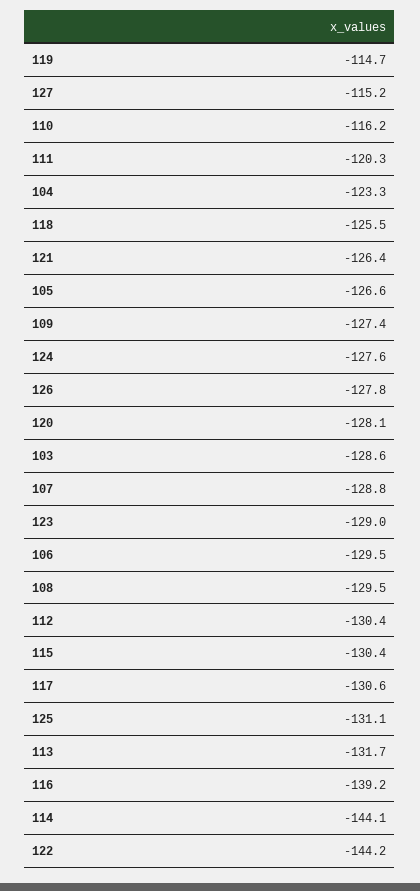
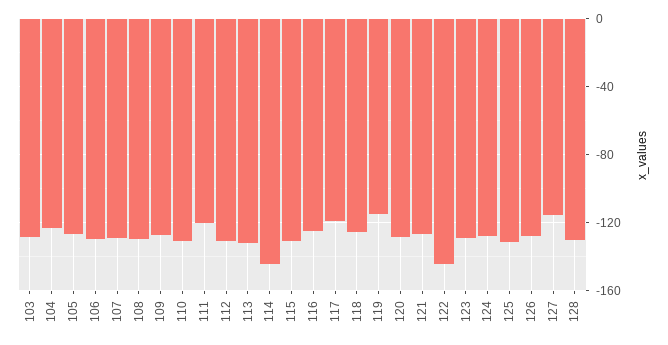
  {
    "119": -114.7,
    "127": -115.2,
-   "110": -116.2,
+   "110": -130,
    "111": -120.3,
    "104": -123.3,
    "118": -125.5,
    "121": -126.4,
    "105": -126.6,
    "109": -127.4,
    "124": -127.6,
    "126": -127.8,
    "120": -128.1,
    "103": -128.6,
    "107": -128.8,
    "123": -129,
    "106": -129.5,
    "108": -129.5,
    "112": -130.4,
    "115": -130.4,
-   "117": -130.6,
+   "117": -120,
    "125": -131.1,
    "113": -131.7,
-   "116": -139.2,
+   "116": -125,
    "114": -144.1,
-   "122": -144.2
+   "122": -144.2,
+   "128": -130
  }

